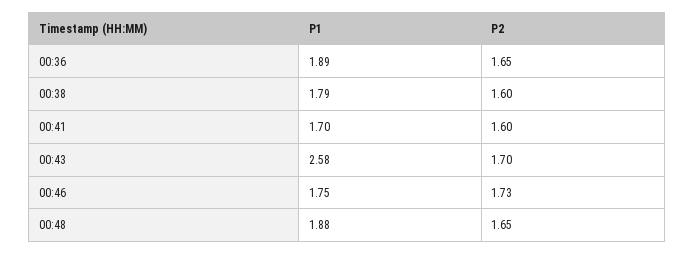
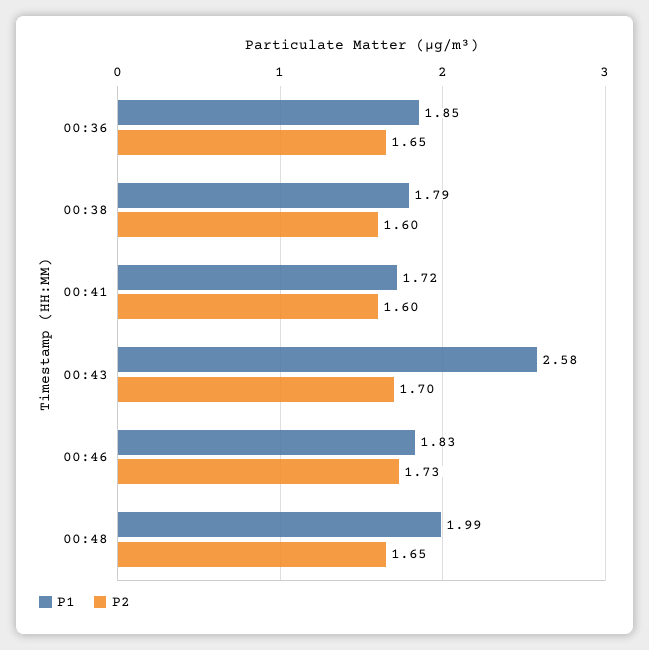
  {
    "P1": {
-     "00:36": 1.89,
+     "00:36": 1.85,
      "00:38": 1.79,
-     "00:41": 1.7,
+     "00:41": 1.72,
      "00:43": 2.58,
-     "00:46": 1.75,
+     "00:46": 1.83,
-     "00:48": 1.88
+     "00:48": 1.99
    },
    "P2": {
      "00:36": 1.65,
      "00:38": 1.6,
      "00:41": 1.6,
      "00:43": 1.7,
      "00:46": 1.73,
      "00:48": 1.65
    }
  }

